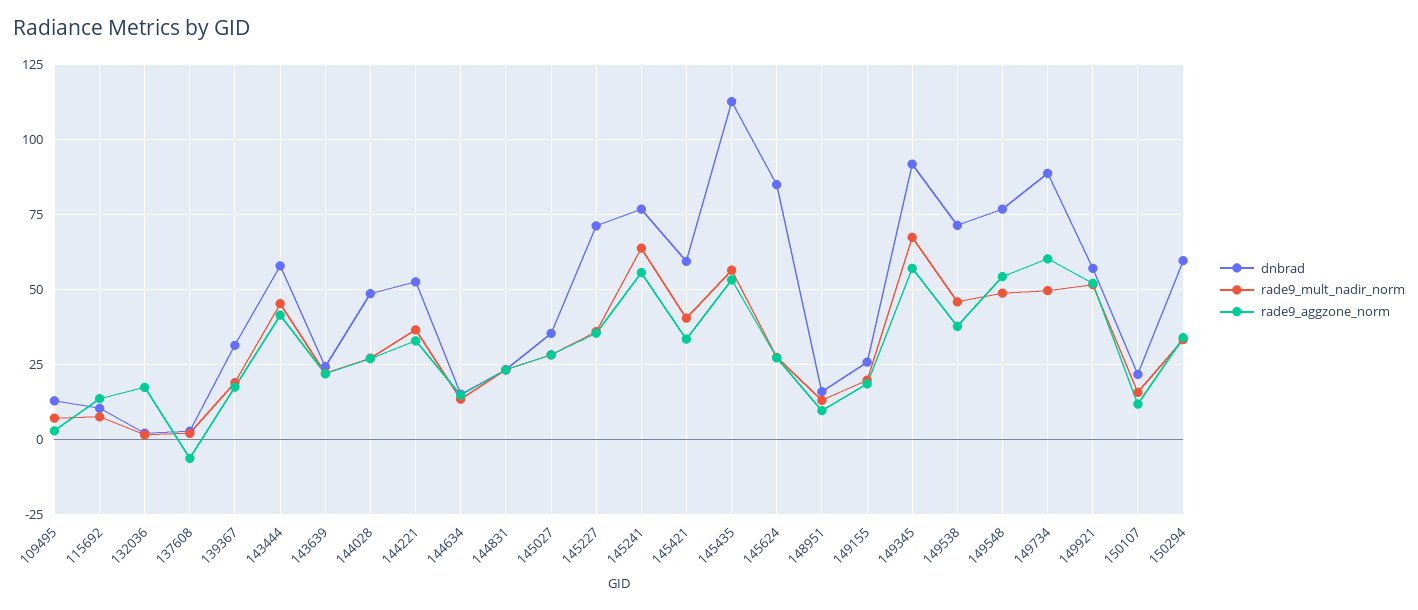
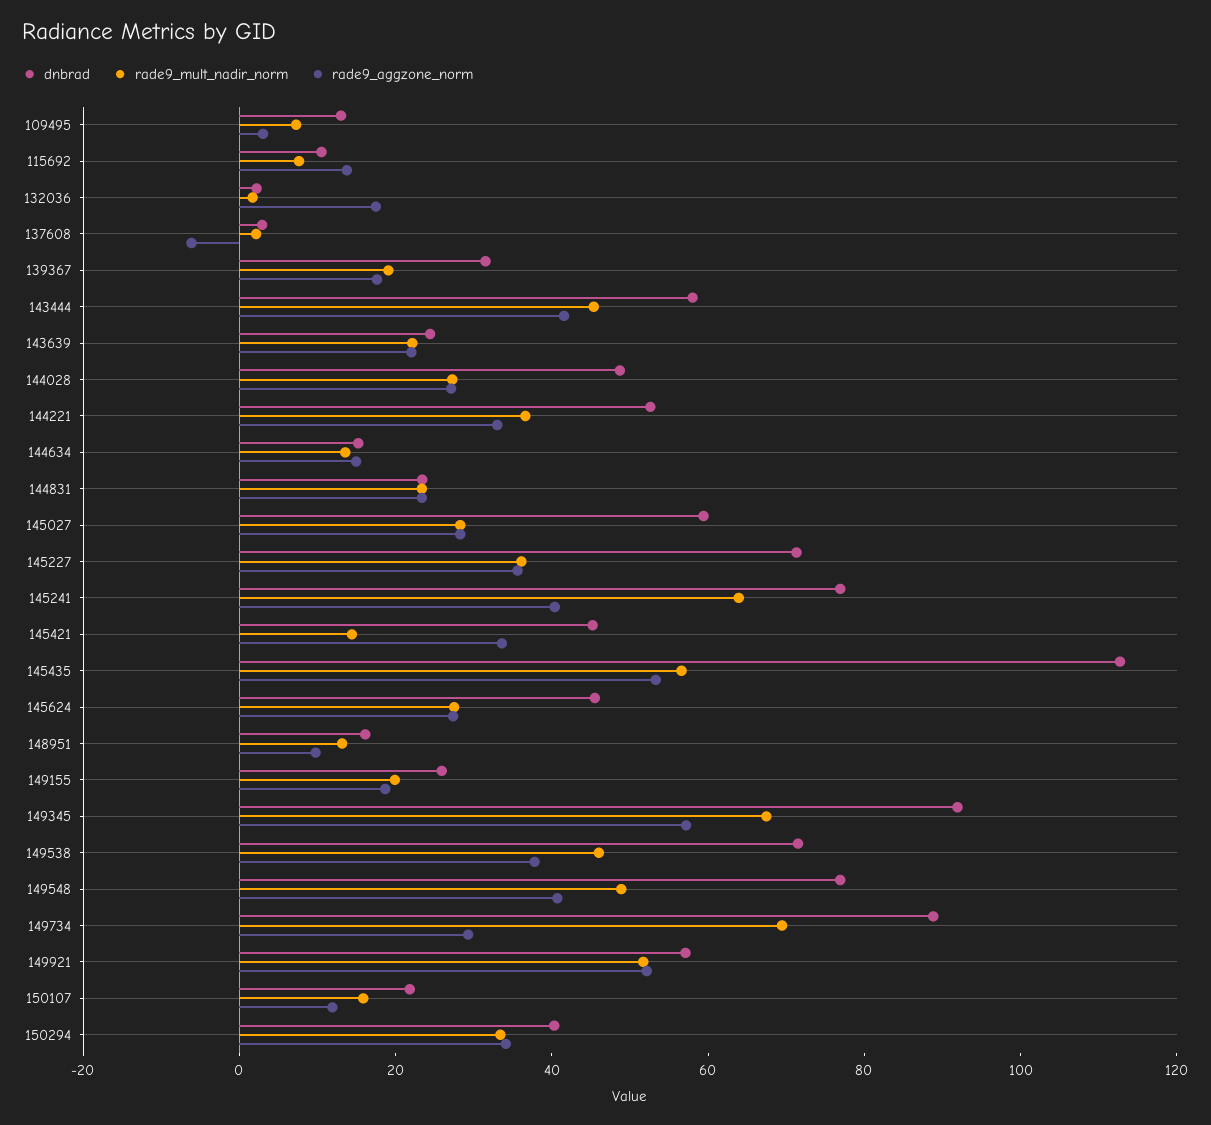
  {
    "dnbrad": {
      "109495": 12.5,
      "115692": 10,
      "132036": 2.5,
      "137608": 2.5,
      "139367": 32.5,
      "143444": 57.5,
      "143639": 25,
      "144028": 47.5,
      "144221": 52.5,
      "144634": 15,
      "144831": 22.5,
-     "145027": 35,
+     "145027": 60,
      "145227": 72.5,
      "145241": 77.5,
-     "145421": 60,
+     "145421": 45,
      "145435": 112.5,
-     "145624": 85,
+     "145624": 45,
      "148951": 15,
      "149155": 25,
      "149345": 92.5,
      "149538": 72.5,
      "149548": 77.5,
      "149734": 90,
      "149921": 57.5,
      "150107": 22.5,
-     "150294": 60
+     "150294": 40
    },
    "rade9_mult_nadir_norm": {
      "109495": 7.5,
      "115692": 7.5,
      "132036": 2.5,
      "137608": 2.5,
      "139367": 20,
      "143444": 45,
      "143639": 22.5,
      "144028": 27.5,
      "144221": 37.5,
      "144634": 12.5,
      "144831": 22.5,
      "145027": 27.5,
      "145227": 35,
      "145241": 65,
-     "145421": 40,
+     "145421": 15,
      "145435": 57.5,
      "145624": 27.5,
      "148951": 12.5,
      "149155": 20,
      "149345": 67.5,
      "149538": 45,
      "149548": 50,
-     "149734": 50,
+     "149734": 70,
      "149921": 52.5,
      "150107": 15,
      "150294": 32.5
    },
    "rade9_aggzone_norm": {
      "109495": 2.5,
      "115692": 15,
      "132036": 17.5,
      "137608": -5,
      "139367": 17.5,
      "143444": 42.5,
      "143639": 22.5,
      "144028": 27.5,
      "144221": 32.5,
      "144634": 15,
      "144831": 22.5,
      "145027": 27.5,
      "145227": 35,
-     "145241": 55,
+     "145241": 40,
      "145421": 32.5,
      "145435": 52.5,
      "145624": 27.5,
      "148951": 10,
      "149155": 17.5,
      "149345": 57.5,
      "149538": 37.5,
-     "149548": 55,
+     "149548": 40,
-     "149734": 60,
+     "149734": 30,
      "149921": 52.5,
      "150107": 12.5,
      "150294": 35
    }
  }

